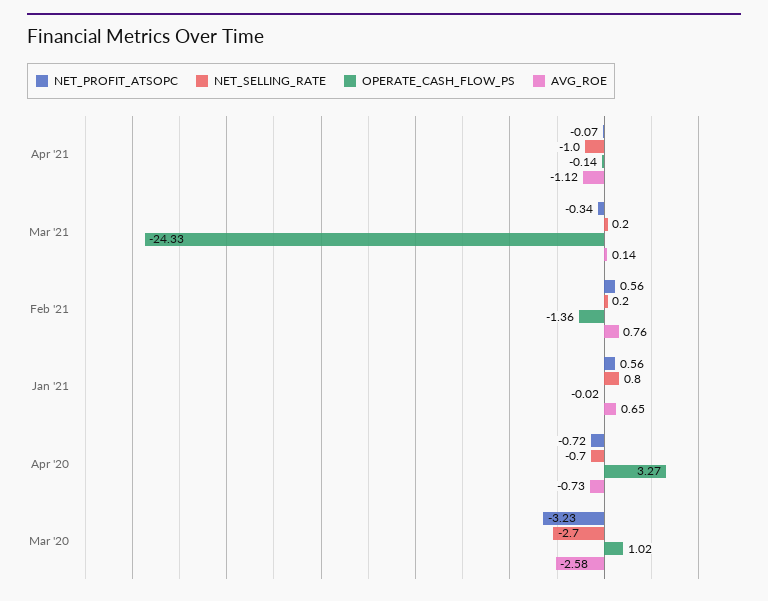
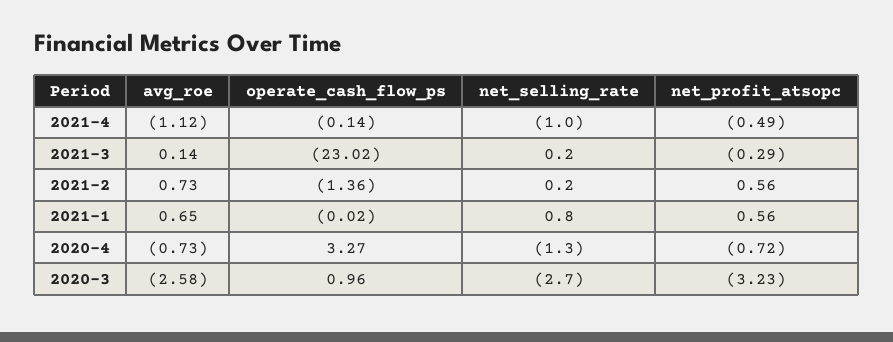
  {
    "NET_PROFIT_ATSOPC": {
-     "Apr '21": -0.07,
+     "Apr '21": -0.49,
-     "Mar '21": -0.34,
+     "Mar '21": -0.29,
      "Feb '21": 0.56,
      "Jan '21": 0.56,
      "Apr '20": -0.72,
      "Mar '20": -3.23
    },
    "NET_SELLING_RATE": {
      "Apr '21": -1,
      "Mar '21": 0.2,
      "Feb '21": 0.2,
      "Jan '21": 0.8,
-     "Apr '20": -0.7,
+     "Apr '20": -1.3,
      "Mar '20": -2.7
    },
    "OPERATE_CASH_FLOW_PS": {
      "Apr '21": -0.14,
-     "Mar '21": -24.33,
+     "Mar '21": -23.02,
      "Feb '21": -1.36,
      "Jan '21": -0.02,
      "Apr '20": 3.27,
-     "Mar '20": 1.02
+     "Mar '20": 0.96
    },
    "AVG_ROE": {
      "Apr '21": -1.12,
      "Mar '21": 0.14,
-     "Feb '21": 0.76,
+     "Feb '21": 0.73,
      "Jan '21": 0.65,
      "Apr '20": -0.73,
      "Mar '20": -2.58
    }
  }

